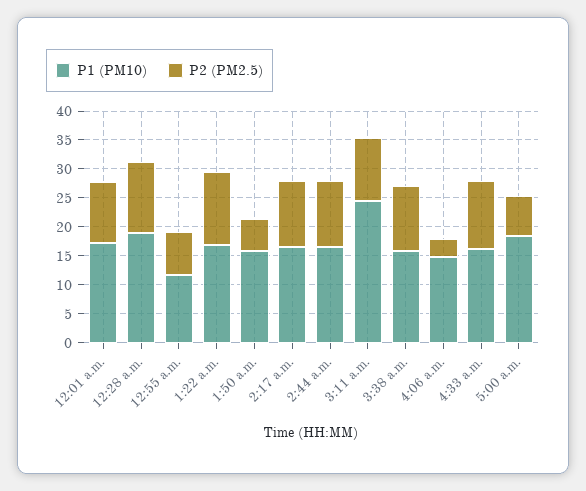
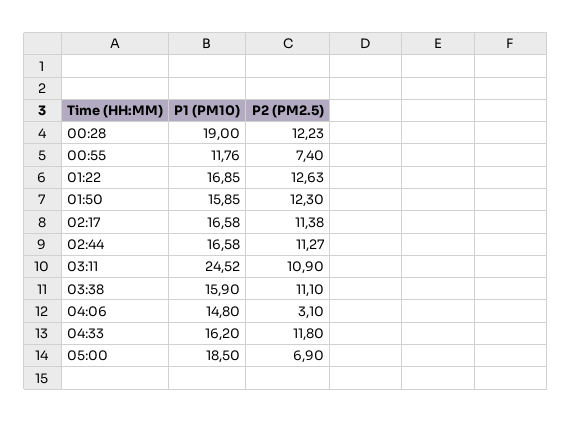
  {
    "P1 (PM10)": {
-     "12:01 a.m.": 17.5,
      "12:28 a.m.": 19,
      "12:55 a.m.": 11.76,
      "1:22 a.m.": 16.85,
      "1:50 a.m.": 15.85,
      "2:17 a.m.": 16.58,
      "2:44 a.m.": 16.58,
      "3:11 a.m.": 24.52,
      "3:38 a.m.": 15.9,
      "4:06 a.m.": 14.8,
      "4:33 a.m.": 16.2,
      "5:00 a.m.": 18.5
    },
    "P2 (PM2.5)": {
-     "12:01 a.m.": 10,
      "12:28 a.m.": 12.23,
      "12:55 a.m.": 7.4,
      "1:22 a.m.": 12.63,
-     "1:50 a.m.": 5,
+     "1:50 a.m.": 12.3,
      "2:17 a.m.": 11.38,
      "2:44 a.m.": 11.27,
      "3:11 a.m.": 10.9,
      "3:38 a.m.": 11.1,
      "4:06 a.m.": 3.1,
      "4:33 a.m.": 11.8,
      "5:00 a.m.": 6.9
    }
  }

